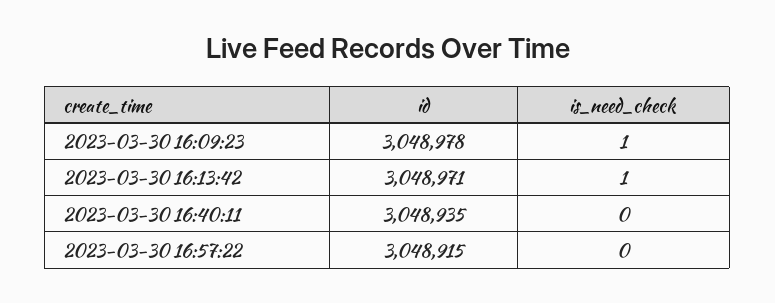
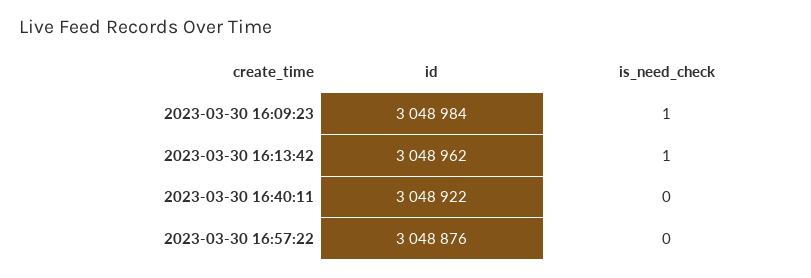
  {
    "id": {
-     "2023-03-30 16:09:23": 3048978,
+     "2023-03-30 16:09:23": 3048984,
-     "2023-03-30 16:13:42": 3048971,
+     "2023-03-30 16:13:42": 3048962,
-     "2023-03-30 16:40:11": 3048935,
+     "2023-03-30 16:40:11": 3048922,
-     "2023-03-30 16:57:22": 3048915
+     "2023-03-30 16:57:22": 3048876
    },
    "is_need_check": {
      "2023-03-30 16:09:23": 1,
      "2023-03-30 16:13:42": 1,
      "2023-03-30 16:40:11": 0,
      "2023-03-30 16:57:22": 0
    }
  }

